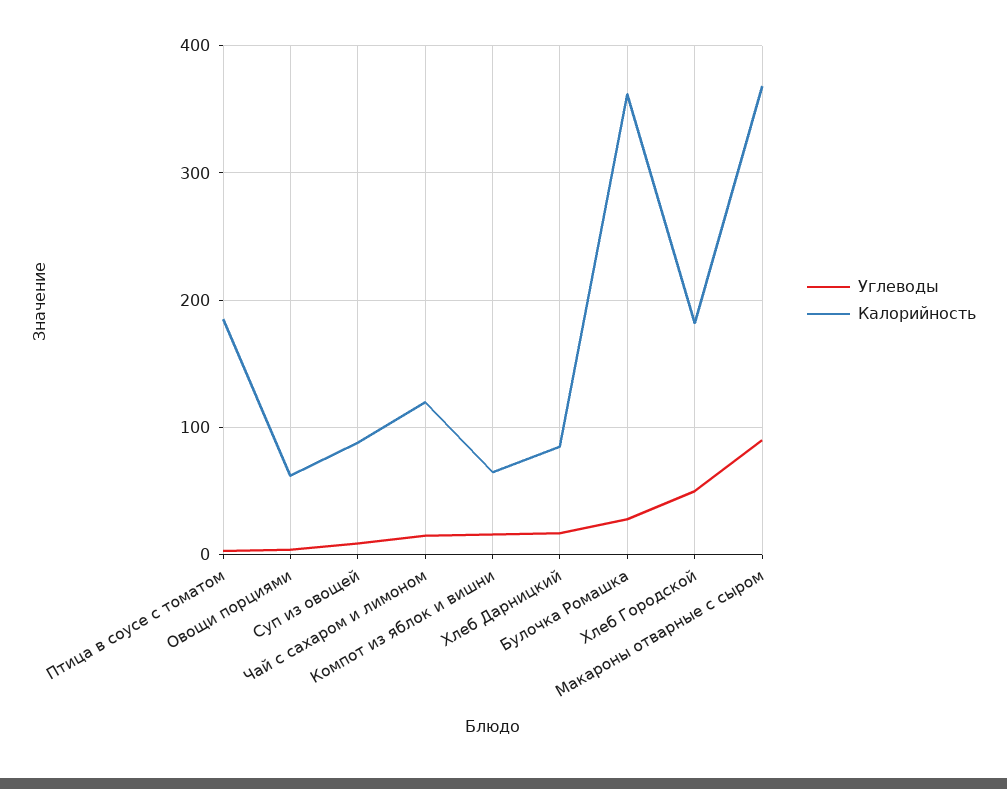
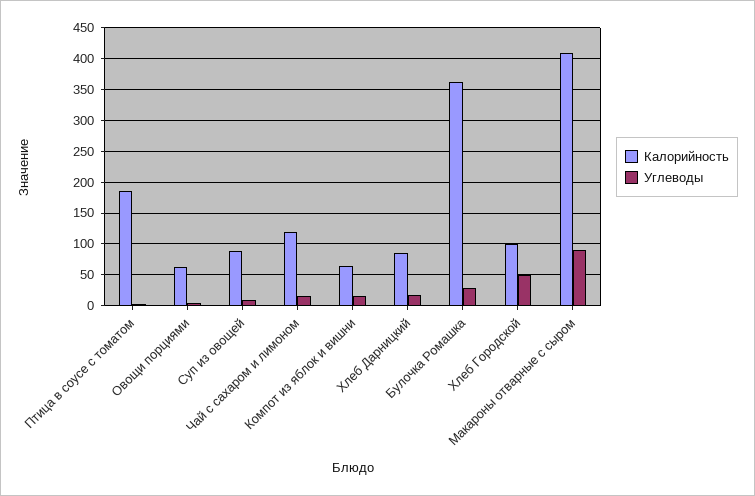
  {
    "Углеводы": {
      "Птица в соусе с томатом": 0,
      "Овощи порциями": 0,
      "Суп из овощей": 10,
      "Чай с сахаром и лимоном": 20,
      "Компот из яблок и вишни": 20,
      "Хлеб Дарницкий": 20,
      "Булочка Ромашка": 30,
      "Хлеб Городской": 50,
      "Макароны отварные с сыром": 90
    },
    "Калорийность": {
      "Птица в соусе с томатом": 190,
      "Овощи порциями": 60,
      "Суп из овощей": 90,
      "Чай с сахаром и лимоном": 120,
      "Компот из яблок и вишни": 70,
      "Хлеб Дарницкий": 90,
      "Булочка Ромашка": 360,
-     "Хлеб Городской": 180,
+     "Хлеб Городской": 100,
-     "Макароны отварные с сыром": 370
+     "Макароны отварные с сыром": 410
    }
  }

